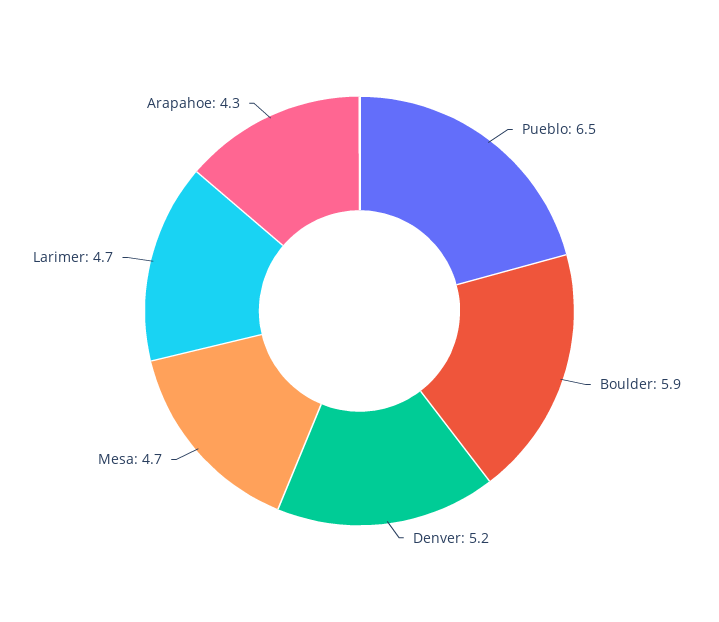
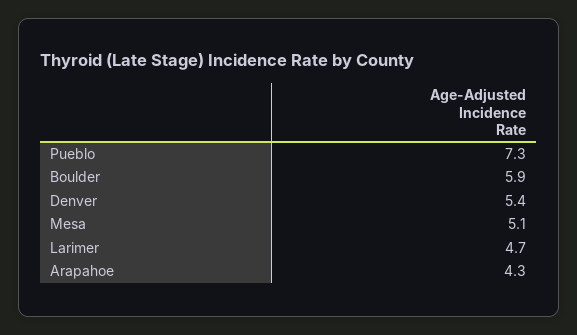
  {
-   "Pueblo": 6.5,
+   "Pueblo": 7.3,
    "Boulder": 5.9,
-   "Denver": 5.2,
+   "Denver": 5.4,
-   "Mesa": 4.7,
+   "Mesa": 5.1,
    "Larimer": 4.7,
    "Arapahoe": 4.3
  }

